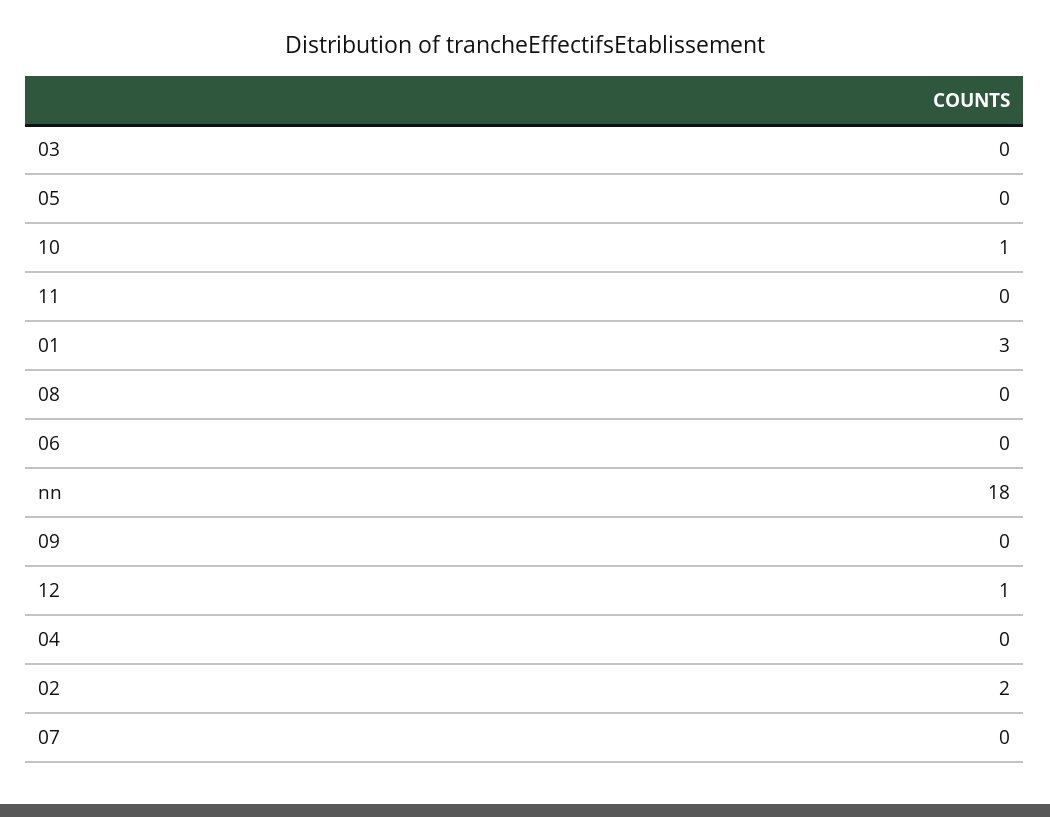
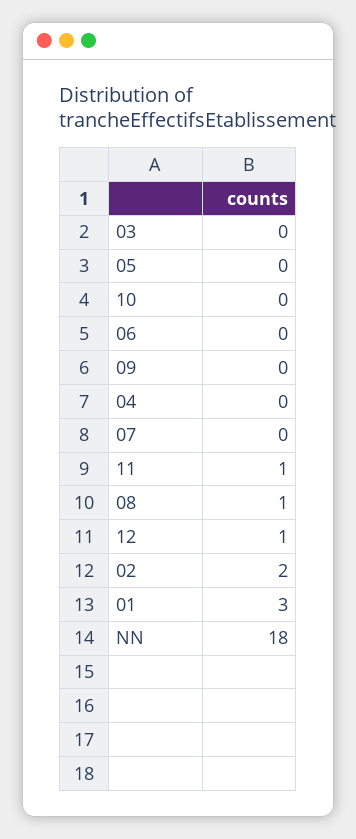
  {
    "03": 0,
    "05": 0,
-   "10": 1,
+   "10": 0,
-   "11": 0,
+   "11": 1,
    "01": 3,
-   "08": 0,
+   "08": 1,
    "06": 0,
    "nn": 18,
    "09": 0,
    "12": 1,
    "04": 0,
    "02": 2,
    "07": 0
  }

